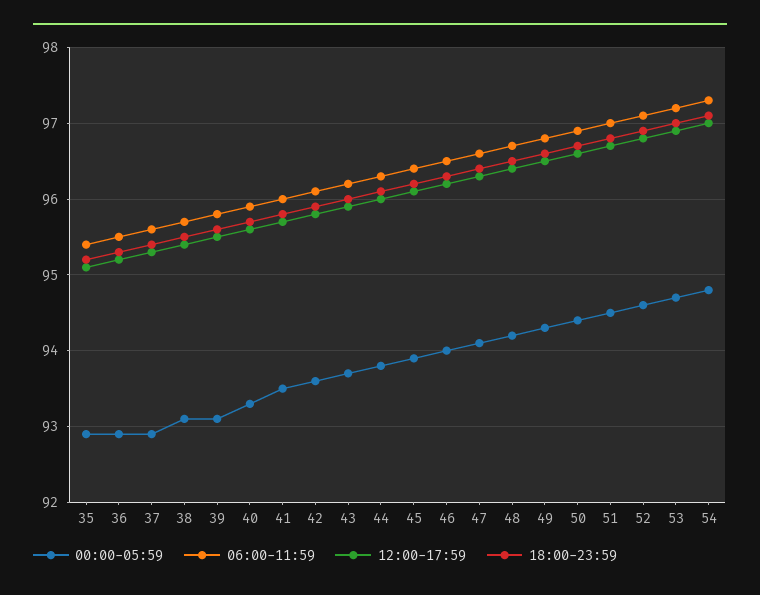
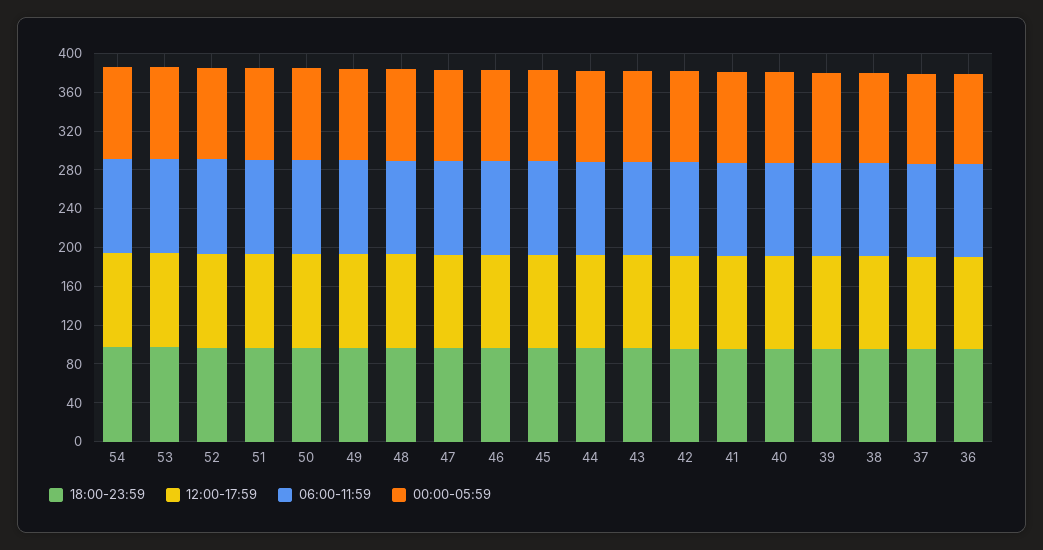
  {
    "00:00-05:59": {
-     "35": 92.9,
      "36": 92.9,
      "37": 92.9,
      "38": 93.1,
      "39": 93.1,
      "40": 93.3,
      "41": 93.5,
      "42": 93.6,
      "43": 93.7,
      "44": 93.8,
      "45": 93.9,
      "46": 94,
      "47": 94.1,
      "48": 94.2,
      "49": 94.3,
      "50": 94.4,
      "51": 94.5,
      "52": 94.6,
      "53": 94.7,
      "54": 94.8
    },
    "06:00-11:59": {
-     "35": 95.4,
      "36": 95.5,
      "37": 95.6,
      "38": 95.7,
      "39": 95.8,
      "40": 95.9,
      "41": 96,
      "42": 96.1,
      "43": 96.2,
      "44": 96.3,
      "45": 96.4,
      "46": 96.5,
      "47": 96.6,
      "48": 96.7,
      "49": 96.8,
      "50": 96.9,
      "51": 97,
      "52": 97.1,
      "53": 97.2,
      "54": 97.3
    },
    "12:00-17:59": {
-     "35": 95.1,
      "36": 95.2,
      "37": 95.3,
      "38": 95.4,
      "39": 95.5,
      "40": 95.6,
      "41": 95.7,
      "42": 95.8,
      "43": 95.9,
      "44": 96,
      "45": 96.1,
      "46": 96.2,
      "47": 96.3,
      "48": 96.4,
      "49": 96.5,
      "50": 96.6,
      "51": 96.7,
      "52": 96.8,
      "53": 96.9,
      "54": 97
    },
    "18:00-23:59": {
-     "35": 95.2,
      "36": 95.3,
      "37": 95.4,
      "38": 95.5,
      "39": 95.6,
      "40": 95.7,
      "41": 95.8,
      "42": 95.9,
      "43": 96,
      "44": 96.1,
      "45": 96.2,
      "46": 96.3,
      "47": 96.4,
      "48": 96.5,
      "49": 96.6,
      "50": 96.7,
      "51": 96.8,
      "52": 96.9,
      "53": 97,
      "54": 97.1
    }
  }

